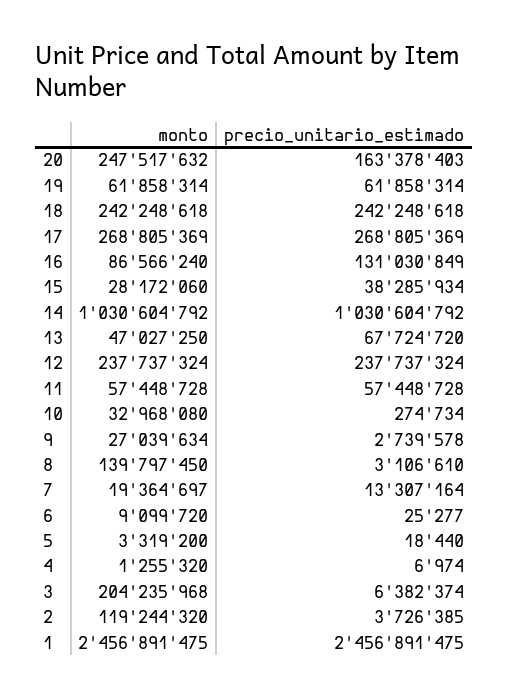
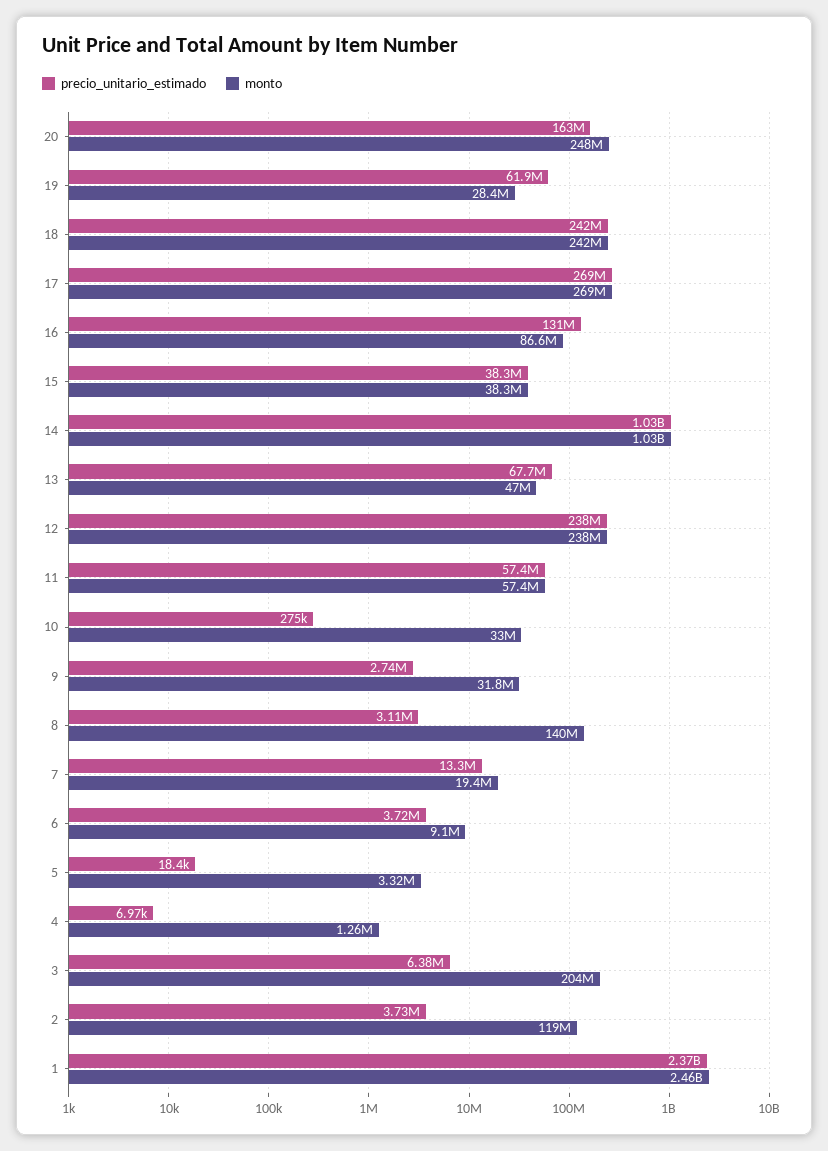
  {
    "monto": {
      "20": 247517632,
-     "19": 61858314,
+     "19": 28400000,
      "18": 242248618,
      "17": 268805369,
      "16": 86566240,
-     "15": 28172060,
+     "15": 38300000,
      "14": 1030604792,
      "13": 47027250,
      "12": 237737324,
      "11": 57448728,
      "10": 32968080,
-     "9": 27039634,
+     "9": 31800000,
      "8": 139797450,
      "7": 19364697,
      "6": 9099720,
      "5": 3319200,
      "4": 1255320,
      "3": 204235968,
      "2": 119244320,
      "1": 2456891475
    },
    "precio_unitario_estimado": {
      "20": 163378403,
      "19": 61858314,
      "18": 242248618,
      "17": 268805369,
      "16": 131030849,
      "15": 38285934,
      "14": 1030604792,
      "13": 67724720,
      "12": 237737324,
      "11": 57448728,
      "10": 274734,
      "9": 2739578,
      "8": 3106610,
      "7": 13307164,
-     "6": 25277,
+     "6": 3720000,
      "5": 18440,
      "4": 6974,
      "3": 6382374,
      "2": 3726385,
-     "1": 2456891475
+     "1": 2370000000
    }
  }

